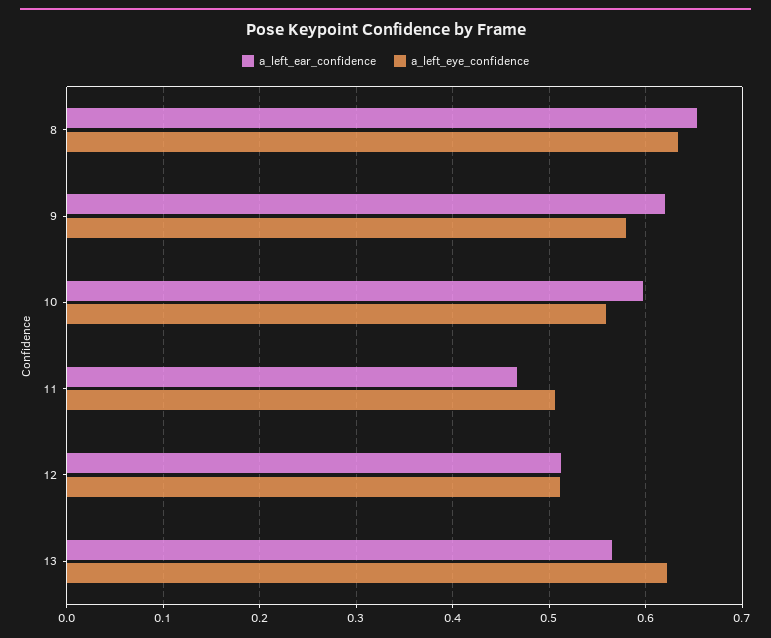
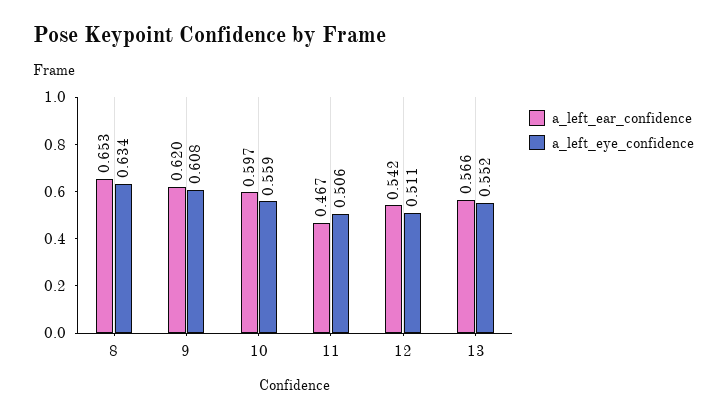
  {
    "a_left_ear_confidence": {
      "8": 0.653,
      "9": 0.62,
      "10": 0.597,
      "11": 0.467,
-     "12": 0.51,
+     "12": 0.542,
      "13": 0.566
    },
    "a_left_eye_confidence": {
      "8": 0.634,
-     "9": 0.58,
+     "9": 0.608,
      "10": 0.559,
      "11": 0.506,
      "12": 0.511,
-     "13": 0.62
+     "13": 0.552
    }
  }

